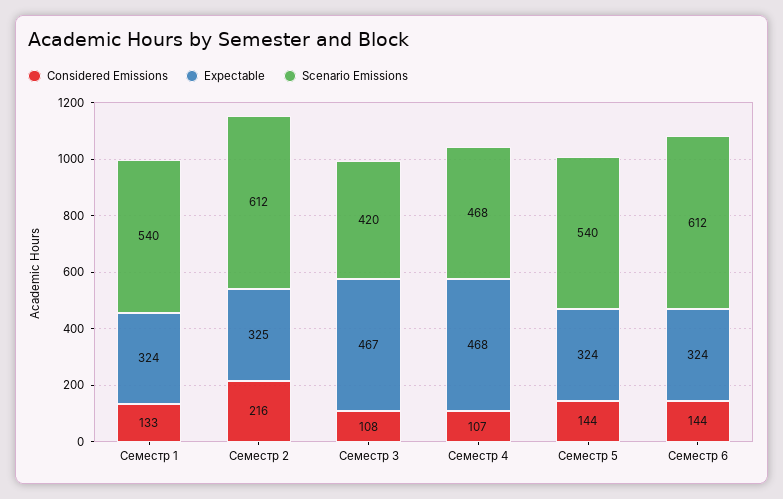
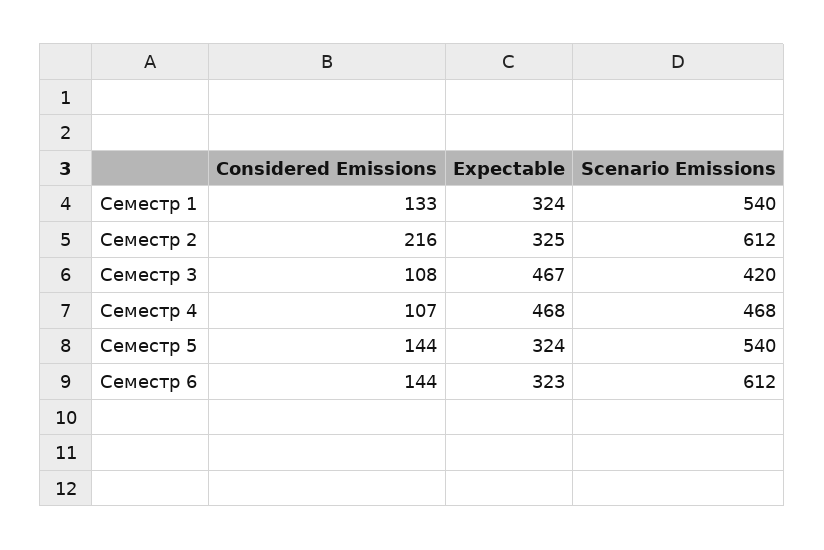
  {
    "Considered Emissions": {
      "Семестр 1": 133,
      "Семестр 2": 216,
      "Семестр 3": 108,
      "Семестр 4": 107,
      "Семестр 5": 144,
      "Семестр 6": 144
    },
    "Expectable": {
      "Семестр 1": 324,
      "Семестр 2": 325,
      "Семестр 3": 467,
      "Семестр 4": 468,
      "Семестр 5": 324,
-     "Семестр 6": 324
+     "Семестр 6": 323
    },
    "Scenario Emissions": {
      "Семестр 1": 540,
      "Семестр 2": 612,
      "Семестр 3": 420,
      "Семестр 4": 468,
      "Семестр 5": 540,
      "Семестр 6": 612
    }
  }

